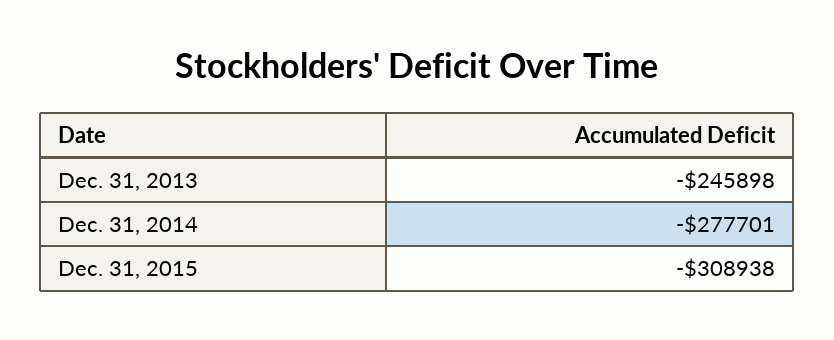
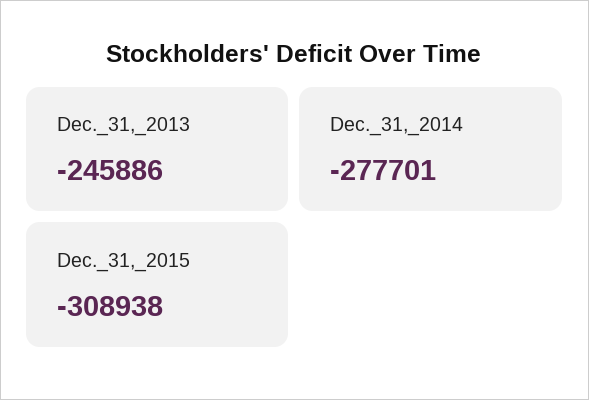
  {
-   "Dec. 31, 2013": -245898,
+   "Dec. 31, 2013": -245886,
    "Dec. 31, 2014": -277701,
    "Dec. 31, 2015": -308938
  }

